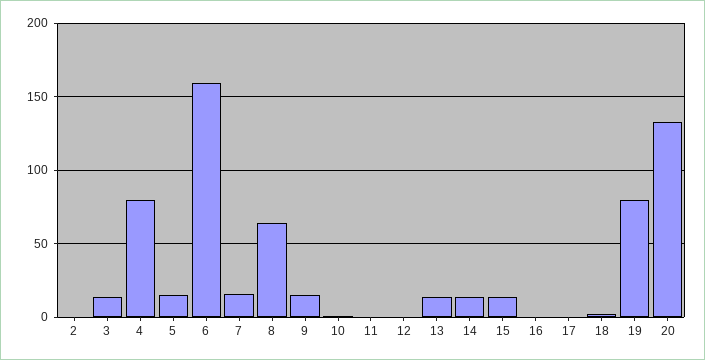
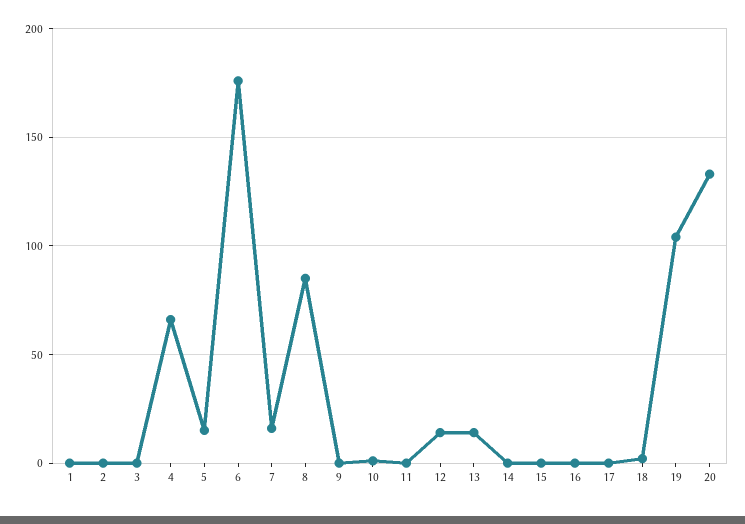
  {
    "2": 0,
-   "3": 15,
+   "3": 0,
-   "4": 80,
+   "4": 65,
    "5": 15,
-   "6": 160,
+   "6": 175,
    "7": 15,
-   "8": 65,
+   "8": 85,
-   "9": 15,
+   "9": 0,
    "10": 0,
    "11": 0,
-   "12": 0,
+   "12": 15,
    "13": 15,
-   "14": 15,
+   "14": 0,
-   "15": 15,
+   "15": 0,
    "16": 0,
    "17": 0,
    "18": 0,
-   "19": 80,
+   "19": 105,
-   "20": 135
+   "20": 135,
+   "1": 0
  }

